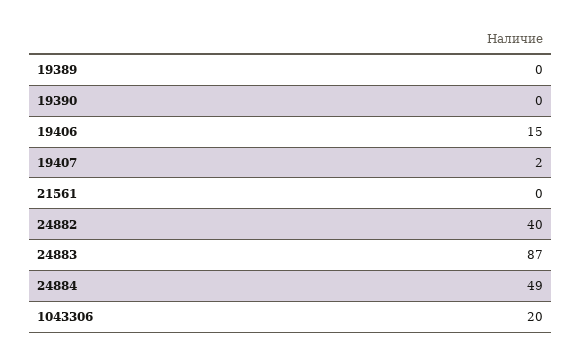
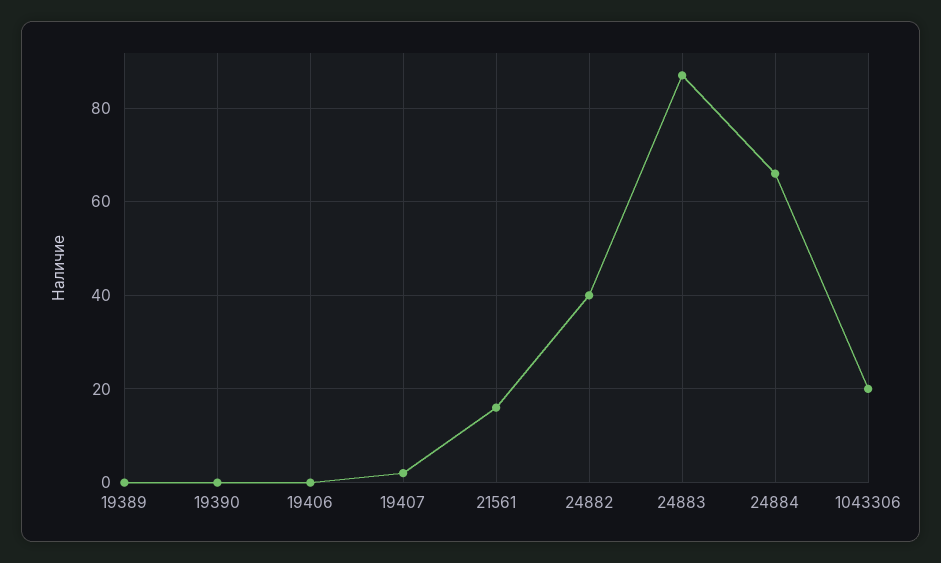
  {
    "19389": 0,
    "19390": 0,
-   "19406": 15,
+   "19406": 0,
    "19407": 2,
-   "21561": 0,
+   "21561": 15,
    "24882": 40,
    "24883": 87,
-   "24884": 49,
+   "24884": 65,
    "1043306": 20
  }

